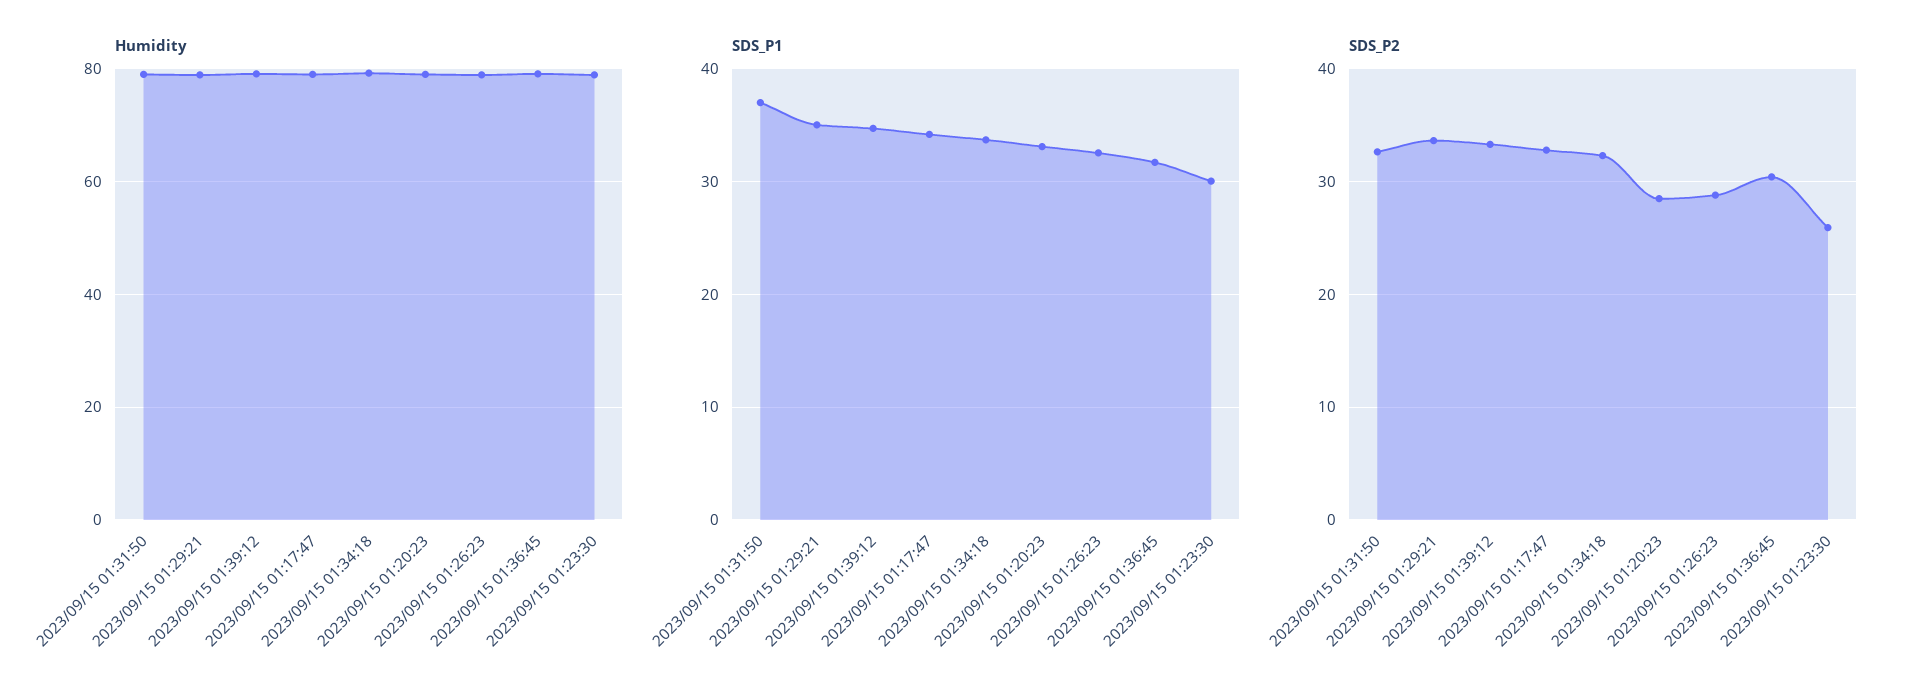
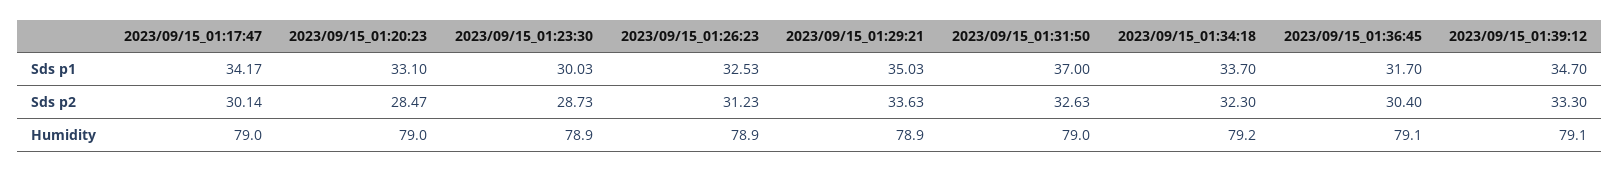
  {
    "Humidity": {
      "2023/09/15 01:31:50": 79,
      "2023/09/15 01:29:21": 78.9,
      "2023/09/15 01:39:12": 79.1,
      "2023/09/15 01:17:47": 79,
      "2023/09/15 01:34:18": 79.2,
      "2023/09/15 01:20:23": 79,
      "2023/09/15 01:26:23": 78.9,
      "2023/09/15 01:36:45": 79.1,
      "2023/09/15 01:23:30": 78.9
    },
    "SDS_P1": {
      "2023/09/15 01:31:50": 37,
      "2023/09/15 01:29:21": 35.03,
      "2023/09/15 01:39:12": 34.7,
      "2023/09/15 01:17:47": 34.17,
      "2023/09/15 01:34:18": 33.7,
      "2023/09/15 01:20:23": 33.1,
      "2023/09/15 01:26:23": 32.53,
      "2023/09/15 01:36:45": 31.7,
      "2023/09/15 01:23:30": 30.03
    },
    "SDS_P2": {
      "2023/09/15 01:31:50": 32.63,
      "2023/09/15 01:29:21": 33.63,
      "2023/09/15 01:39:12": 33.3,
-     "2023/09/15 01:17:47": 33,
+     "2023/09/15 01:17:47": 30.14,
      "2023/09/15 01:34:18": 32.3,
      "2023/09/15 01:20:23": 28.47,
-     "2023/09/15 01:26:23": 29,
+     "2023/09/15 01:26:23": 31.23,
      "2023/09/15 01:36:45": 30.4,
-     "2023/09/15 01:23:30": 26
+     "2023/09/15 01:23:30": 28.73
    }
  }

